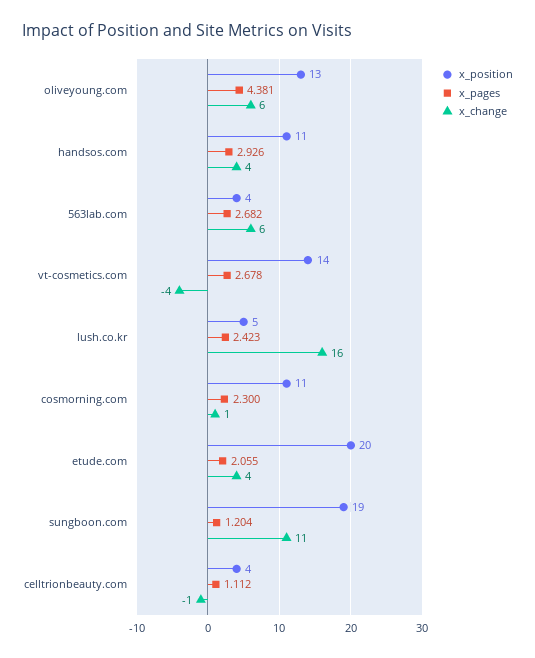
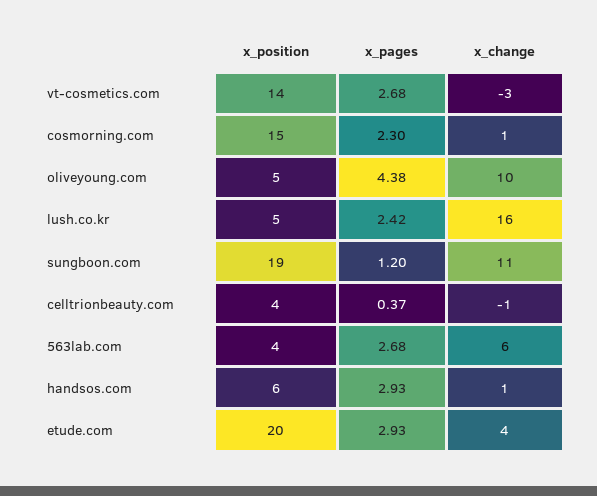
  {
    "x_position": {
-     "oliveyoung.com": 13,
+     "oliveyoung.com": 5,
-     "handsos.com": 11,
+     "handsos.com": 6,
      "563lab.com": 4,
      "vt-cosmetics.com": 14,
      "lush.co.kr": 5,
-     "cosmorning.com": 11,
+     "cosmorning.com": 15,
      "etude.com": 20,
      "sungboon.com": 19,
      "celltrionbeauty.com": 4
    },
    "x_pages": {
      "oliveyoung.com": 4.381,
      "handsos.com": 2.926,
      "563lab.com": 2.682,
      "vt-cosmetics.com": 2.678,
      "lush.co.kr": 2.423,
      "cosmorning.com": 2.3,
-     "etude.com": 2.055,
+     "etude.com": 2.93,
      "sungboon.com": 1.204,
-     "celltrionbeauty.com": 1.112
+     "celltrionbeauty.com": 0.37
    },
    "x_change": {
-     "oliveyoung.com": 6,
+     "oliveyoung.com": 10,
-     "handsos.com": 4,
+     "handsos.com": 1,
      "563lab.com": 6,
-     "vt-cosmetics.com": -4,
+     "vt-cosmetics.com": -3,
      "lush.co.kr": 16,
      "cosmorning.com": 1,
      "etude.com": 4,
      "sungboon.com": 11,
      "celltrionbeauty.com": -1
    }
  }

